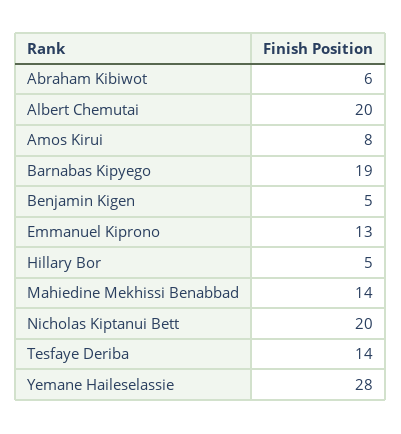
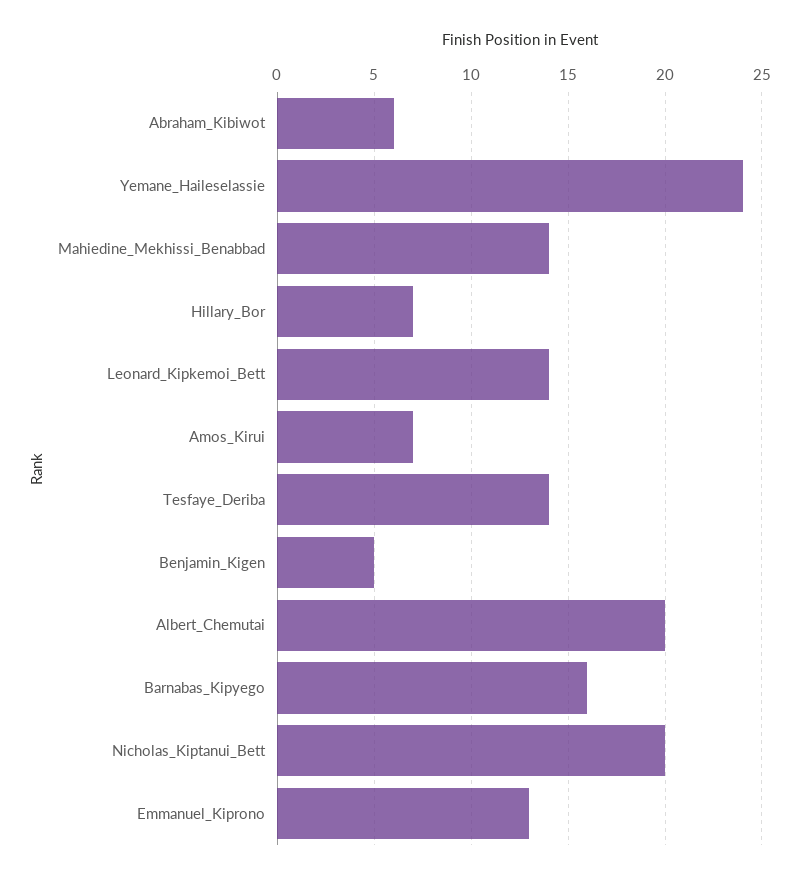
  {
    "Abraham Kibiwot": 6,
    "Albert Chemutai": 20,
-   "Amos Kirui": 8,
+   "Amos Kirui": 7,
-   "Barnabas Kipyego": 19,
+   "Barnabas Kipyego": 16,
    "Benjamin Kigen": 5,
    "Emmanuel Kiprono": 13,
-   "Hillary Bor": 5,
+   "Hillary Bor": 7,
    "Mahiedine Mekhissi Benabbad": 14,
    "Nicholas Kiptanui Bett": 20,
    "Tesfaye Deriba": 14,
-   "Yemane Haileselassie": 28
+   "Yemane Haileselassie": 24,
+   "Leonard_Kipkemoi_Bett": 14
  }

